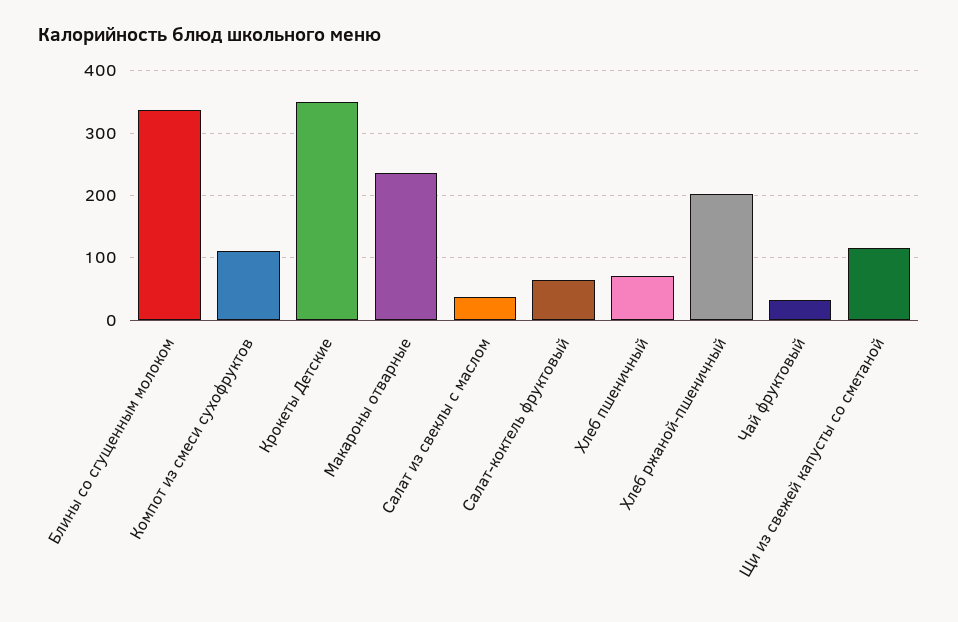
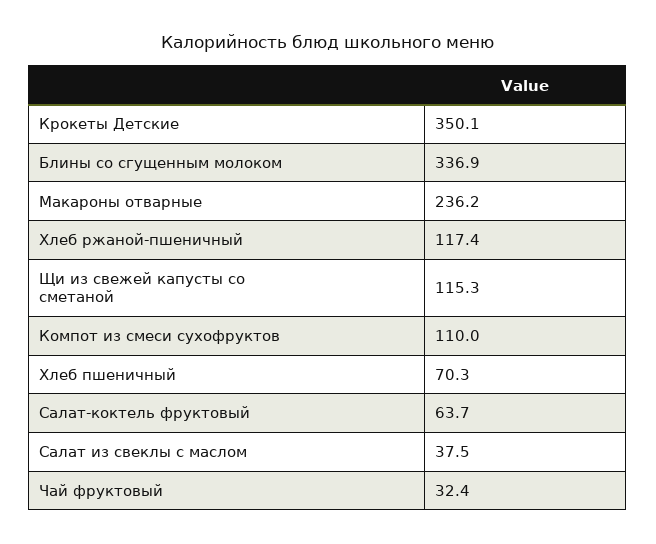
  {
    "Блины со сгущенным молоком": 336.9,
    "Компот из смеси сухофруктов": 110,
    "Крокеты Детские": 350.1,
    "Макароны отварные": 236.2,
    "Салат из свеклы с маслом": 37.5,
    "Салат-коктель фруктовый": 63.7,
    "Хлеб пшеничный": 70.3,
-   "Хлеб ржаной-пшеничный": 200,
+   "Хлеб ржаной-пшеничный": 117.4,
    "Чай фруктовый": 32.4,
    "Щи из свежей капусты со сметаной": 115.3
  }

